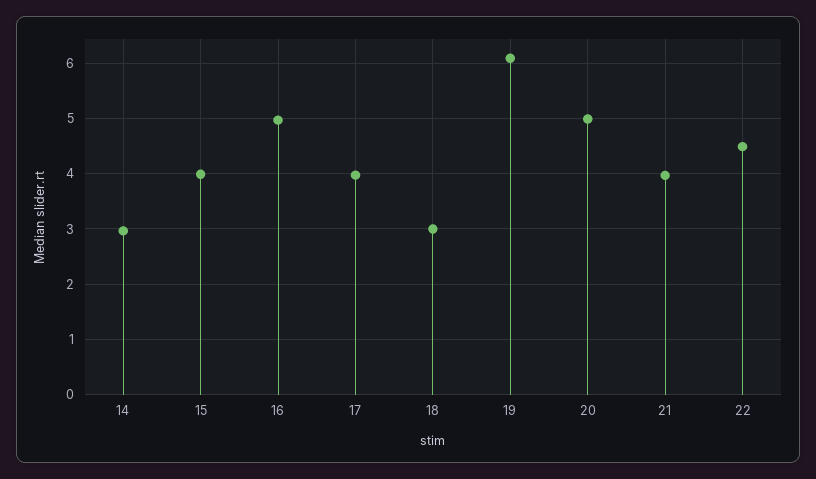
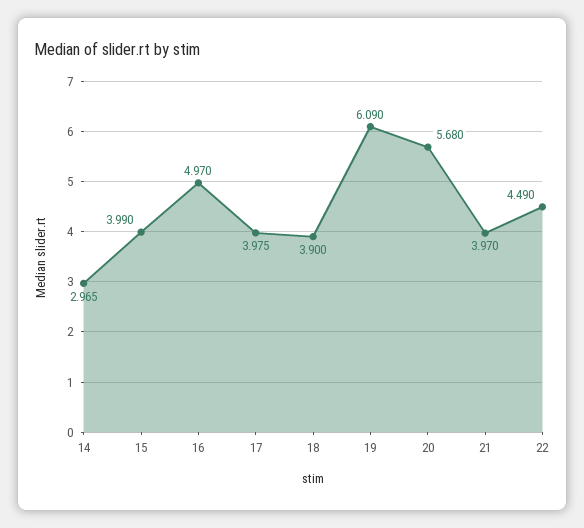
  {
    "14": 2.965,
    "15": 3.99,
    "16": 4.97,
    "17": 3.975,
-   "18": 3,
+   "18": 3.9,
    "19": 6.09,
-   "20": 5,
+   "20": 5.68,
    "21": 3.97,
    "22": 4.49
  }

